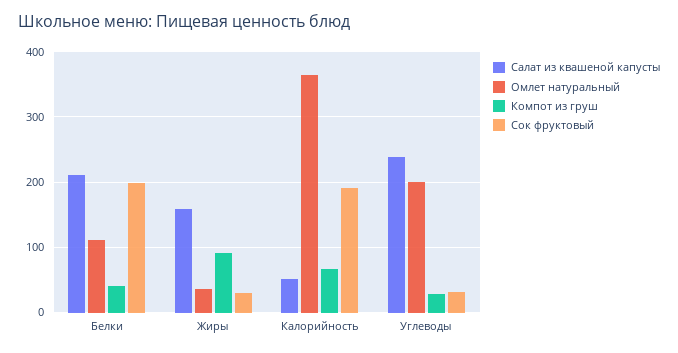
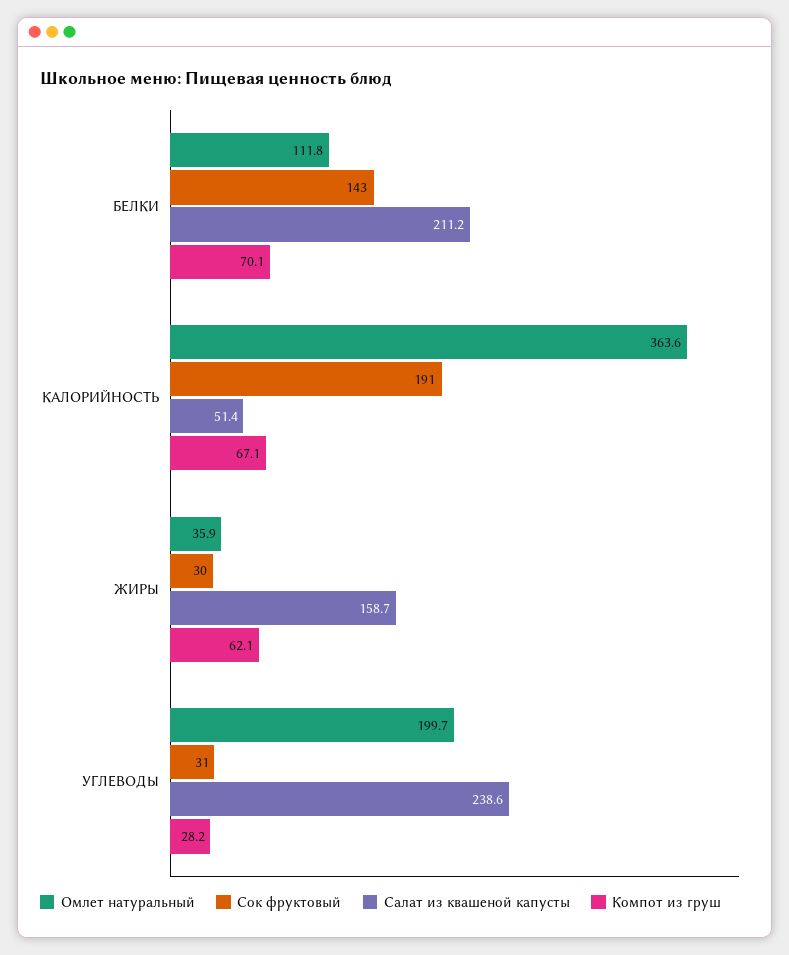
  {
    "Салат из квашеной капусты": {
      "Белки": 211.2,
      "Жиры": 158.7,
      "Калорийность": 51.4,
      "Углеводы": 238.6
    },
    "Омлет натуральный": {
      "Белки": 111.8,
      "Жиры": 35.9,
      "Калорийность": 363.6,
      "Углеводы": 199.7
    },
    "Компот из груш": {
-     "Белки": 40,
+     "Белки": 70.1,
-     "Жиры": 90,
+     "Жиры": 62.1,
      "Калорийность": 67.1,
      "Углеводы": 28.2
    },
    "Сок фруктовый": {
-     "Белки": 200,
+     "Белки": 143,
      "Жиры": 30,
      "Калорийность": 191,
      "Углеводы": 31
    }
  }

